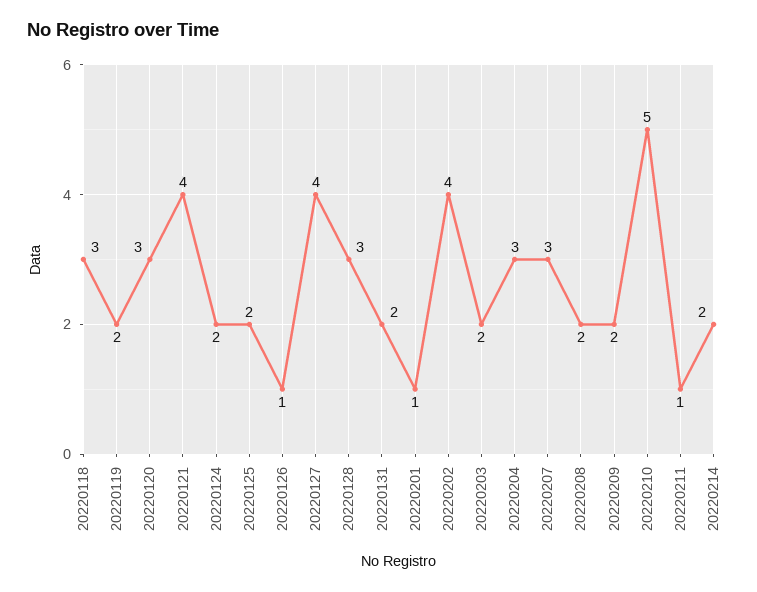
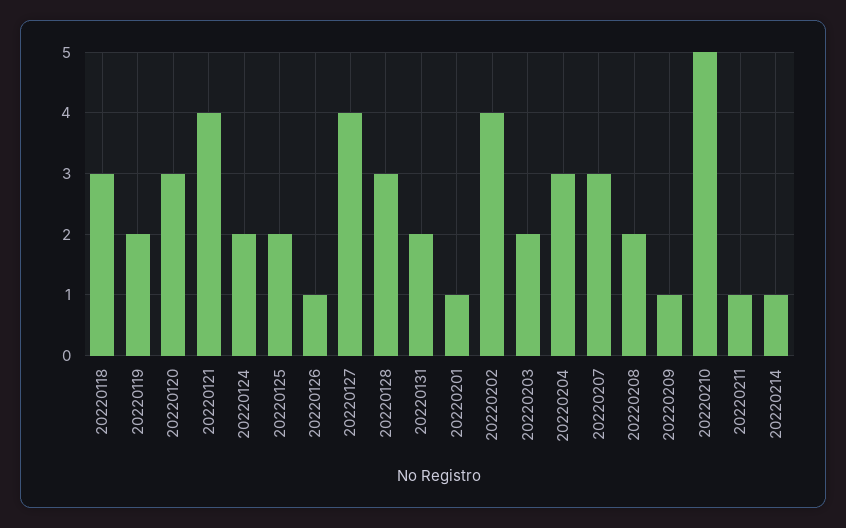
  {
    "20220118": 3,
    "20220119": 2,
    "20220120": 3,
    "20220121": 4,
    "20220124": 2,
    "20220125": 2,
    "20220126": 1,
    "20220127": 4,
    "20220128": 3,
    "20220131": 2,
    "20220201": 1,
    "20220202": 4,
    "20220203": 2,
    "20220204": 3,
    "20220207": 3,
    "20220208": 2,
-   "20220209": 2,
+   "20220209": 1,
    "20220210": 5,
    "20220211": 1,
-   "20220214": 2
+   "20220214": 1
  }

